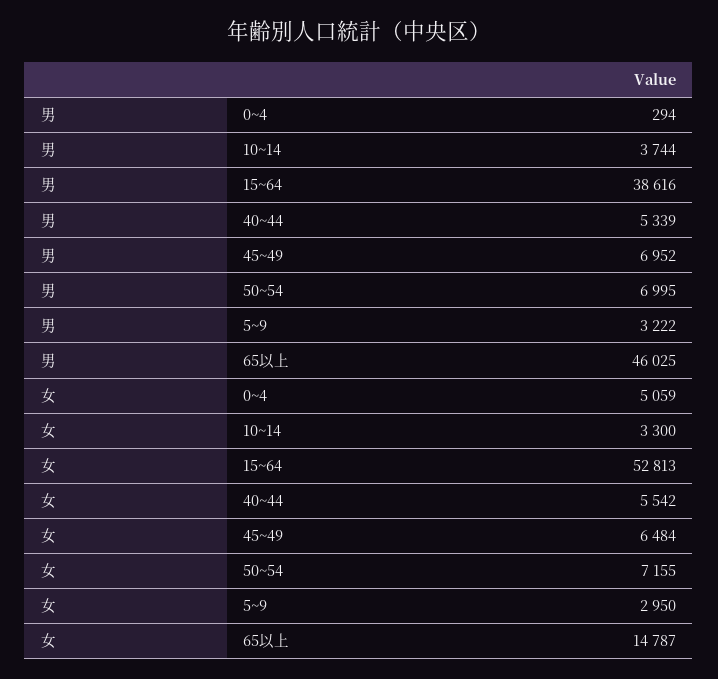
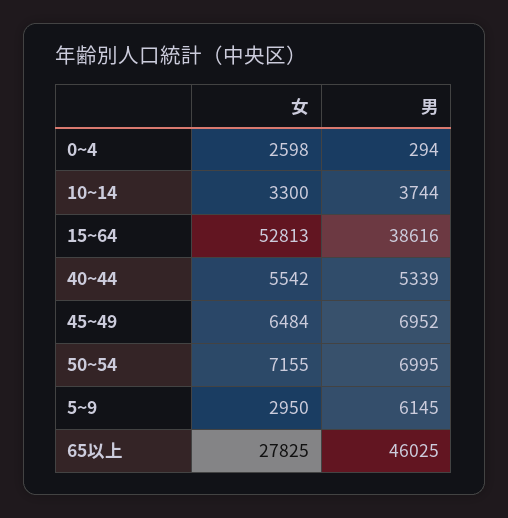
  {
    "男": {
      "0~4": 294,
      "10~14": 3744,
      "15~64": 38616,
      "40~44": 5339,
      "45~49": 6952,
      "50~54": 6995,
-     "5~9": 3222,
+     "5~9": 6145,
      "65以上": 46025
    },
    "女": {
-     "0~4": 5059,
+     "0~4": 2598,
      "10~14": 3300,
      "15~64": 52813,
      "40~44": 5542,
      "45~49": 6484,
      "50~54": 7155,
      "5~9": 2950,
-     "65以上": 14787
+     "65以上": 27825
    }
  }

